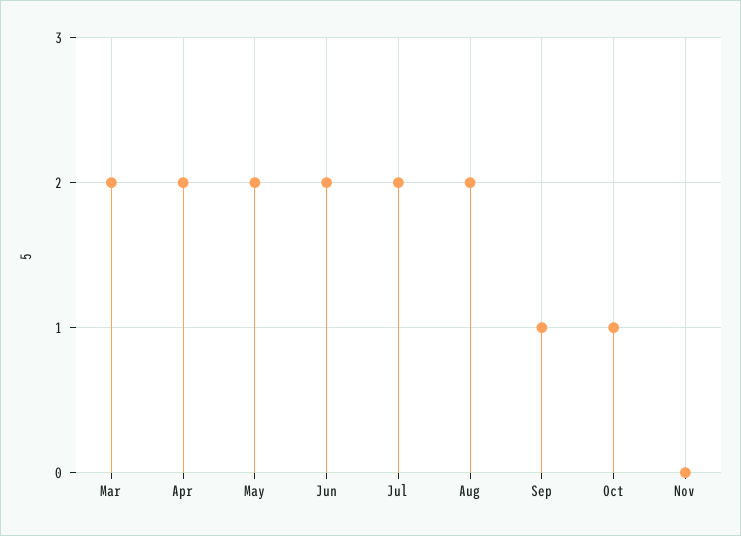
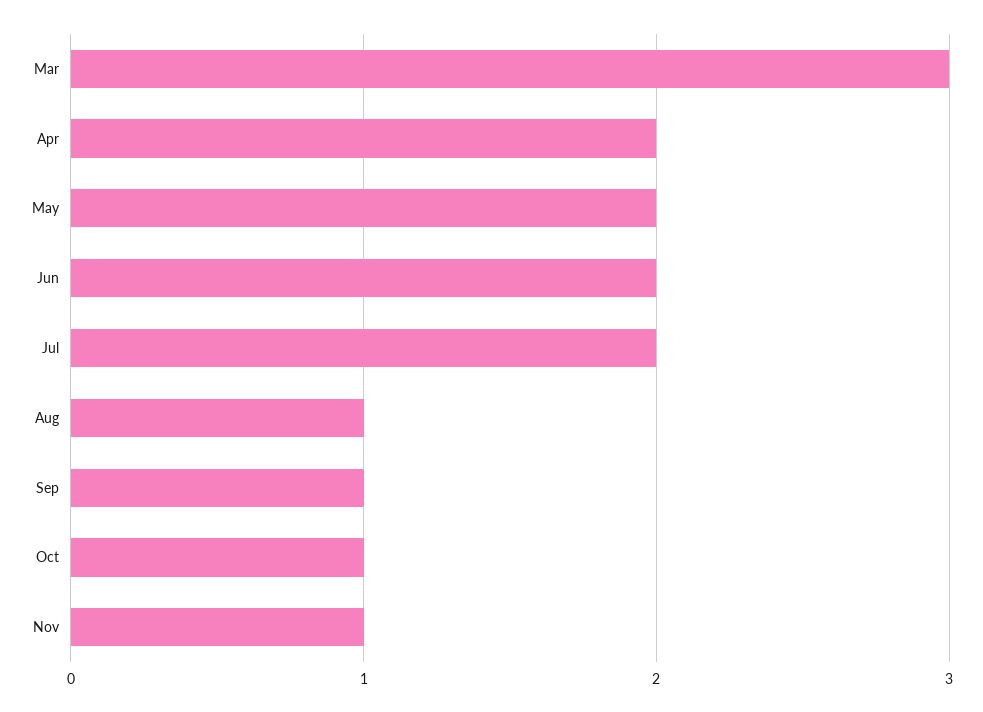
  {
-   "Mar": 2,
+   "Mar": 3,
    "Apr": 2,
    "May": 2,
    "Jun": 2,
    "Jul": 2,
-   "Aug": 2,
+   "Aug": 1,
    "Sep": 1,
    "Oct": 1,
-   "Nov": 0
+   "Nov": 1
  }

